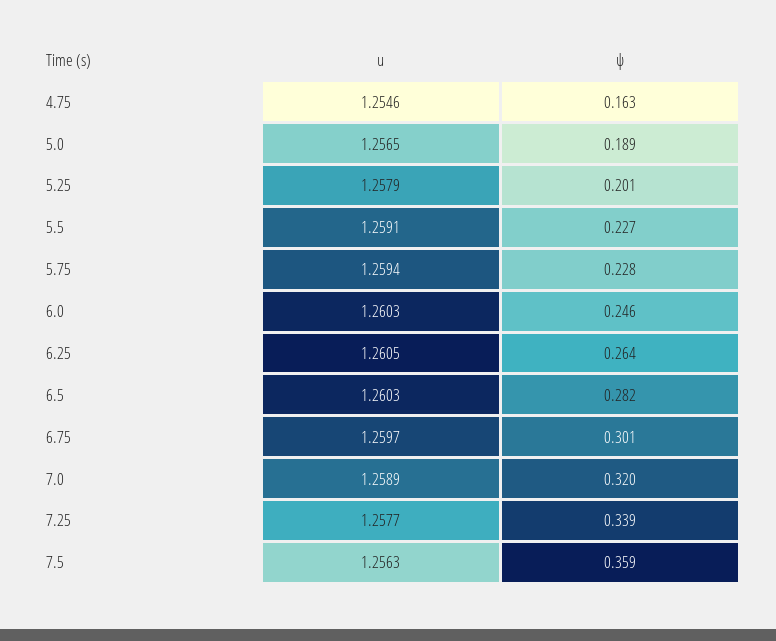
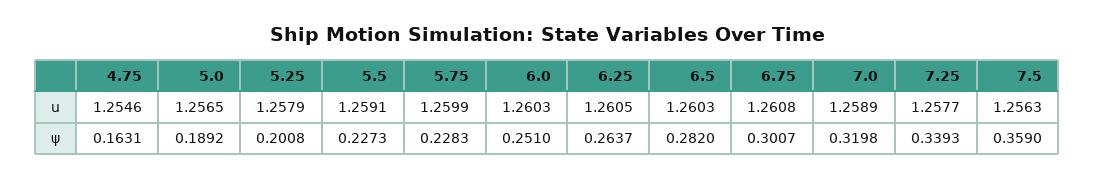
  {
    "u": {
      "4.75": 1.2546,
      "5.0": 1.2565,
      "5.25": 1.2579,
      "5.5": 1.2591,
-     "5.75": 1.2594,
+     "5.75": 1.2599,
      "6.0": 1.2603,
      "6.25": 1.2605,
      "6.5": 1.2603,
-     "6.75": 1.2597,
+     "6.75": 1.2608,
      "7.0": 1.2589,
      "7.25": 1.2577,
      "7.5": 1.2563
    },
    "ψ": {
      "4.75": 0.1631,
      "5.0": 0.1892,
      "5.25": 0.2008,
      "5.5": 0.2273,
      "5.75": 0.2283,
-     "6.0": 0.246,
+     "6.0": 0.251,
      "6.25": 0.2637,
      "6.5": 0.282,
      "6.75": 0.3007,
      "7.0": 0.3198,
      "7.25": 0.3393,
      "7.5": 0.359
    }
  }

